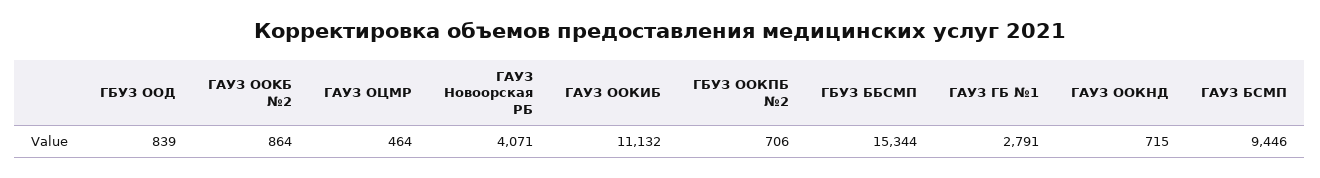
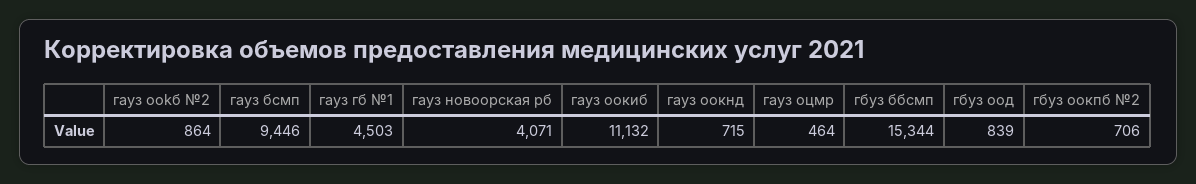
  {
    "ГБУЗ ООД": 839,
    "ГАУЗ OOKБ №2": 864,
    "ГАУЗ ОЦМР": 464,
    "ГАУЗ Новоорская РБ": 4071,
    "ГАУЗ ООКИБ": 11132,
    "ГБУЗ ООКПБ №2": 706,
    "ГБУЗ ББСМП": 15344,
-   "ГАУЗ ГБ №1": 2791,
+   "ГАУЗ ГБ №1": 4503,
    "ГАУЗ ООКНД": 715,
    "ГАУЗ БСМП": 9446
  }

